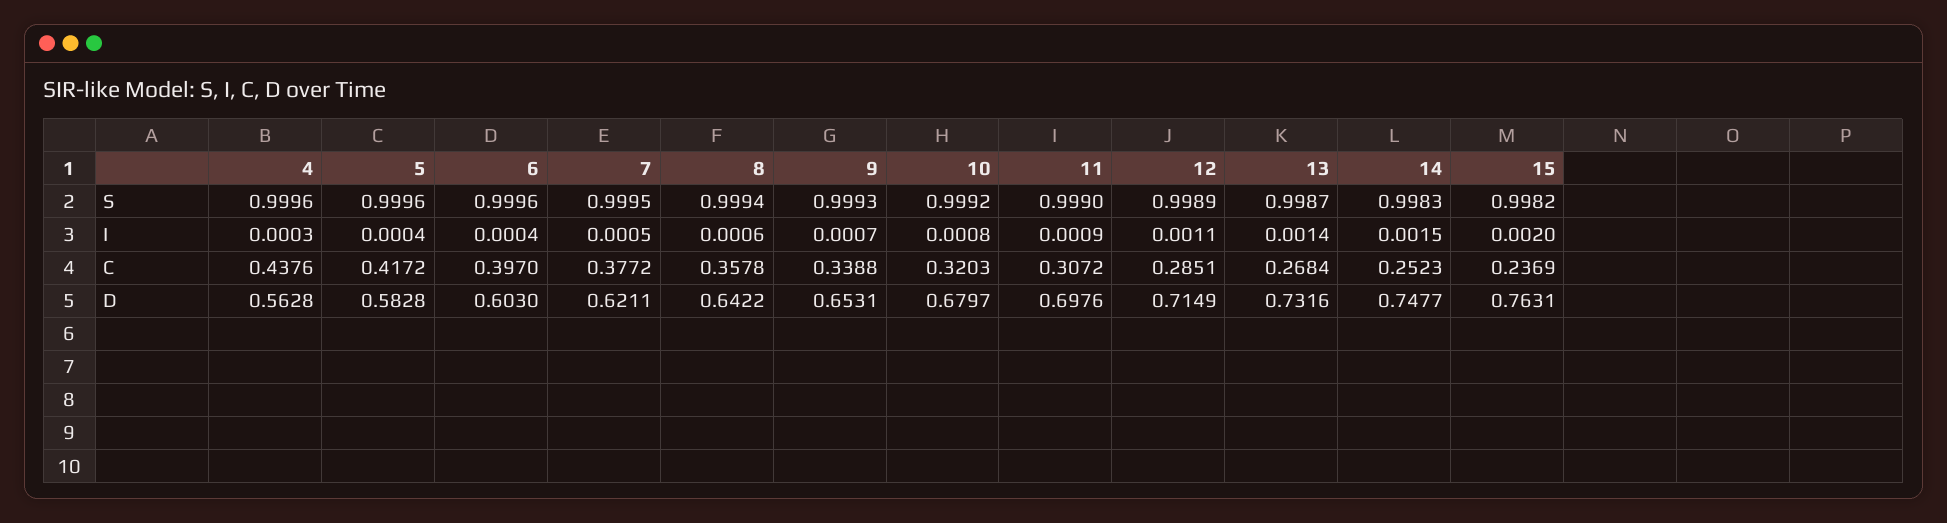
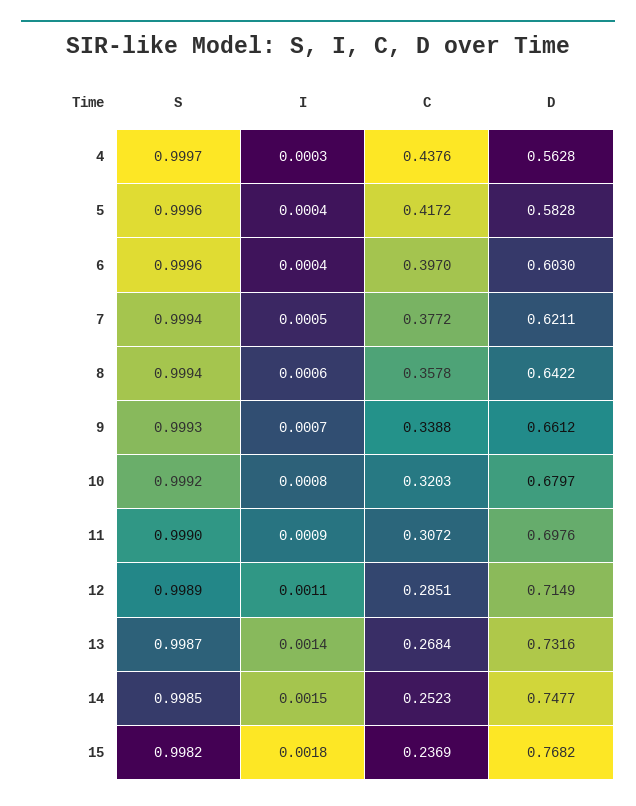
  {
    "4": {
-     "S": 0.9996,
+     "S": 0.9997,
      "I": 0.0003,
      "C": 0.4376,
      "D": 0.5628
    },
    "5": {
      "S": 0.9996,
      "I": 0.0004,
      "C": 0.4172,
      "D": 0.5828
    },
    "6": {
      "S": 0.9996,
      "I": 0.0004,
      "C": 0.397,
      "D": 0.603
    },
    "7": {
-     "S": 0.9995,
+     "S": 0.9994,
      "I": 0.0005,
      "C": 0.3772,
      "D": 0.6211
    },
    "8": {
      "S": 0.9994,
      "I": 0.0006,
      "C": 0.3578,
      "D": 0.6422
    },
    "9": {
      "S": 0.9993,
      "I": 0.0007,
      "C": 0.3388,
-     "D": 0.6531
+     "D": 0.6612
    },
    "10": {
      "S": 0.9992,
      "I": 0.0008,
      "C": 0.3203,
      "D": 0.6797
    },
    "11": {
      "S": 0.999,
      "I": 0.0009,
      "C": 0.3072,
      "D": 0.6976
    },
    "12": {
      "S": 0.9989,
      "I": 0.0011,
      "C": 0.2851,
      "D": 0.7149
    },
    "13": {
      "S": 0.9987,
      "I": 0.0014,
      "C": 0.2684,
      "D": 0.7316
    },
    "14": {
-     "S": 0.9983,
+     "S": 0.9985,
      "I": 0.0015,
      "C": 0.2523,
      "D": 0.7477
    },
    "15": {
      "S": 0.9982,
-     "I": 0.002,
+     "I": 0.0018,
      "C": 0.2369,
-     "D": 0.7631
+     "D": 0.7682
    }
  }

